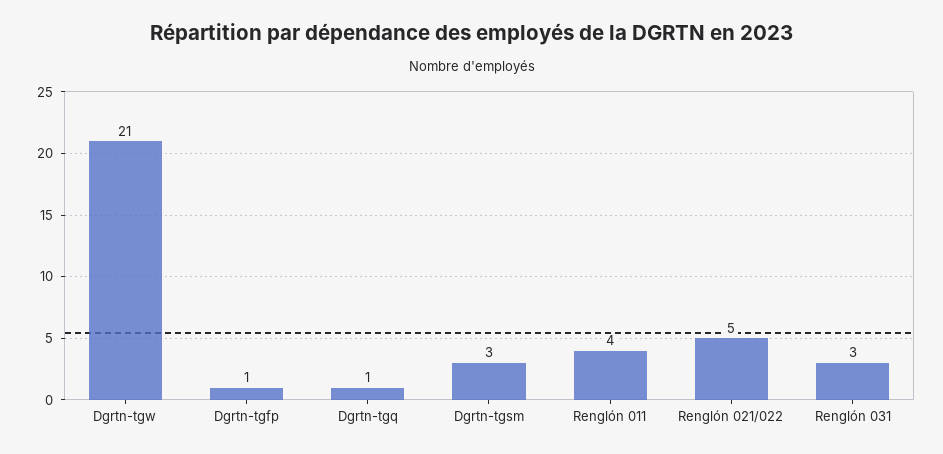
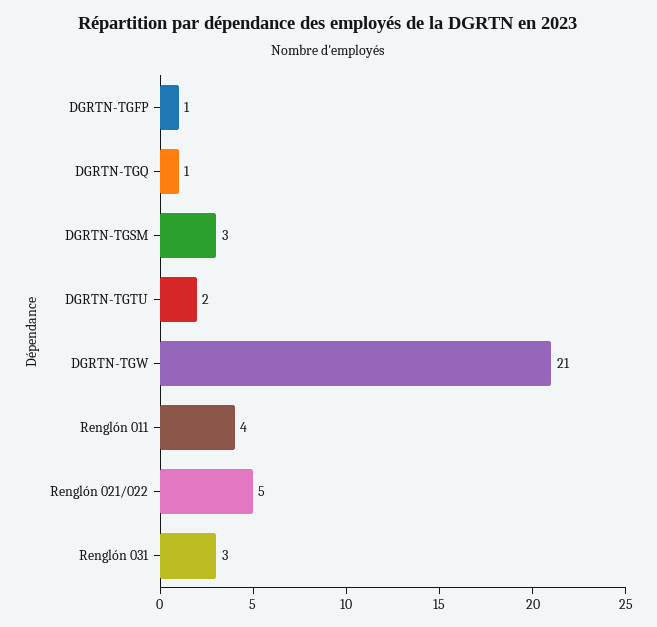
  {
    "Dgrtn-tgw": 21,
    "Dgrtn-tgfp": 1,
    "Dgrtn-tgq": 1,
    "Dgrtn-tgsm": 3,
    "Renglón 011": 4,
    "Renglón 021/022": 5,
-   "Renglón 031": 3
+   "Renglón 031": 3,
+   "DGRTN-TGTU": 2
  }

